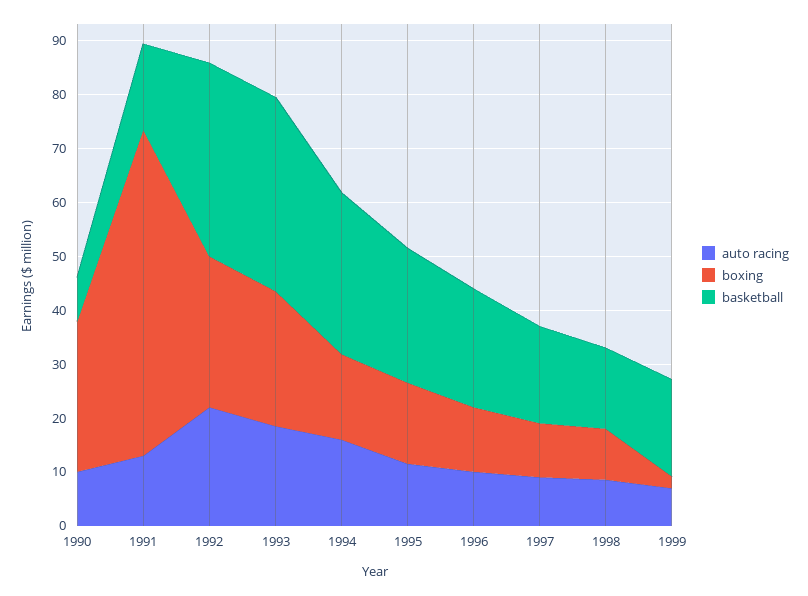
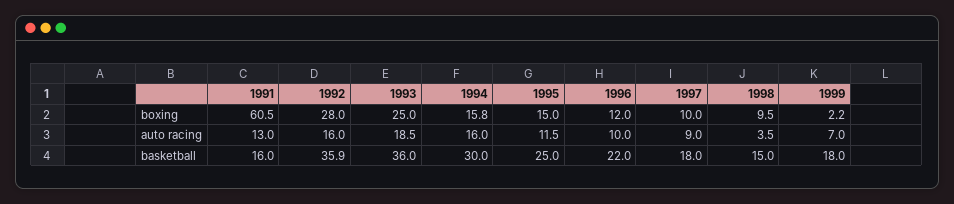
  {
    "auto racing": {
-     "1990": 10,
      "1991": 13,
-     "1992": 22,
+     "1992": 16,
      "1993": 18.5,
      "1994": 16,
      "1995": 11.5,
      "1996": 10,
      "1997": 9,
-     "1998": 8,
+     "1998": 3.5,
      "1999": 7
    },
    "boxing": {
-     "1990": 28,
      "1991": 60.5,
      "1992": 28,
      "1993": 25,
      "1994": 15.8,
      "1995": 15,
      "1996": 12,
      "1997": 10,
      "1998": 9.5,
      "1999": 2.2
    },
    "basketball": {
-     "1990": 8,
      "1991": 16,
      "1992": 35.9,
      "1993": 36,
      "1994": 30,
      "1995": 25,
      "1996": 22,
      "1997": 18,
      "1998": 15,
      "1999": 18
    }
  }

